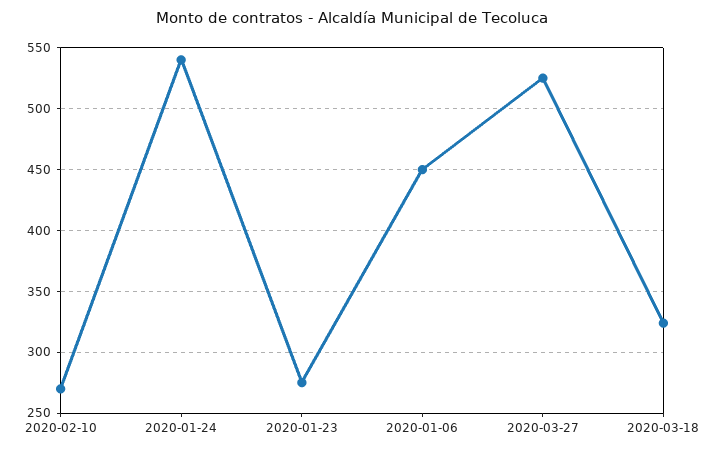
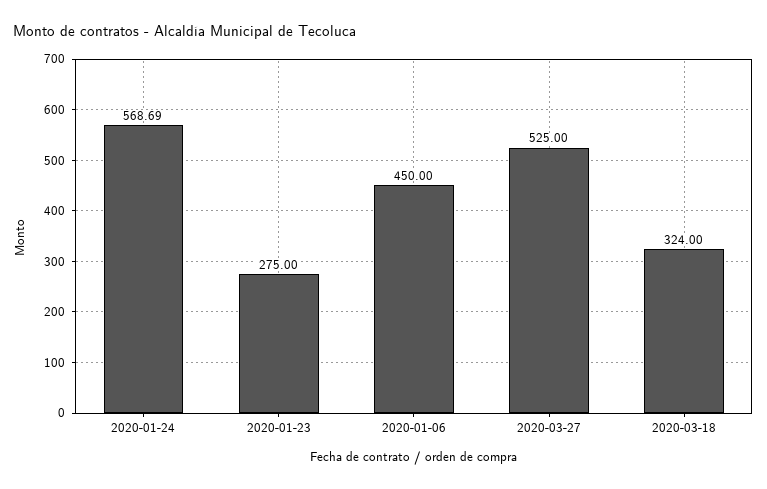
  {
-   "2020-02-10": 270,
-   "2020-01-24": 540,
+   "2020-01-24": 568.69,
    "2020-01-23": 275,
    "2020-01-06": 450,
    "2020-03-27": 525,
    "2020-03-18": 324
  }

